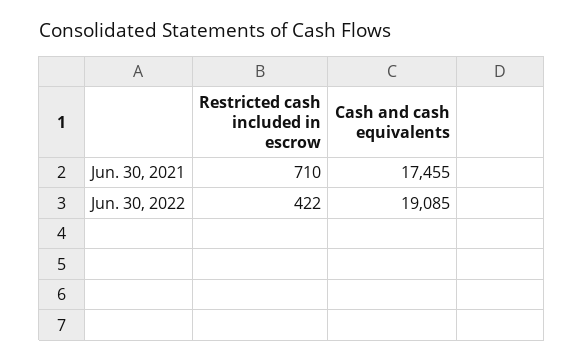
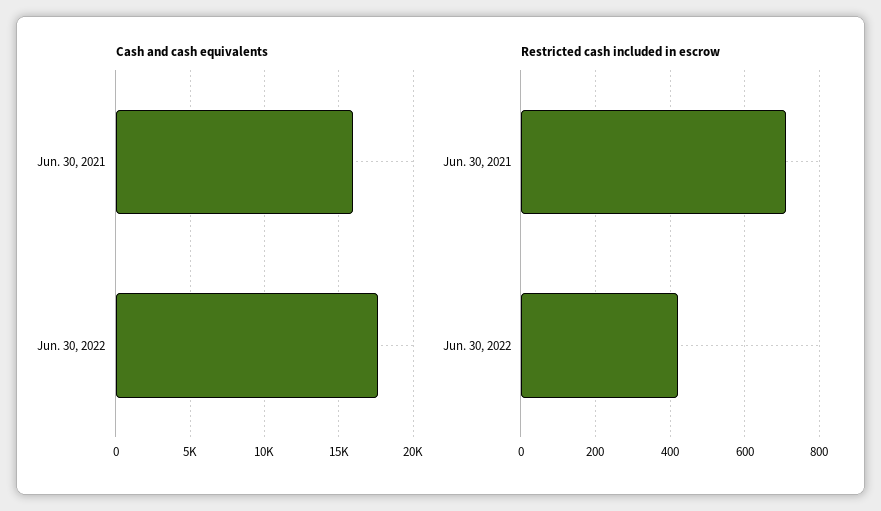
  {
    "Restricted cash included in escrow": {
      "Jun. 30, 2021": 710,
      "Jun. 30, 2022": 422
    },
    "Cash and cash equivalents": {
-     "Jun. 30, 2021": 17455,
+     "Jun. 30, 2021": 16000,
-     "Jun. 30, 2022": 19085
+     "Jun. 30, 2022": 17500
    }
  }

